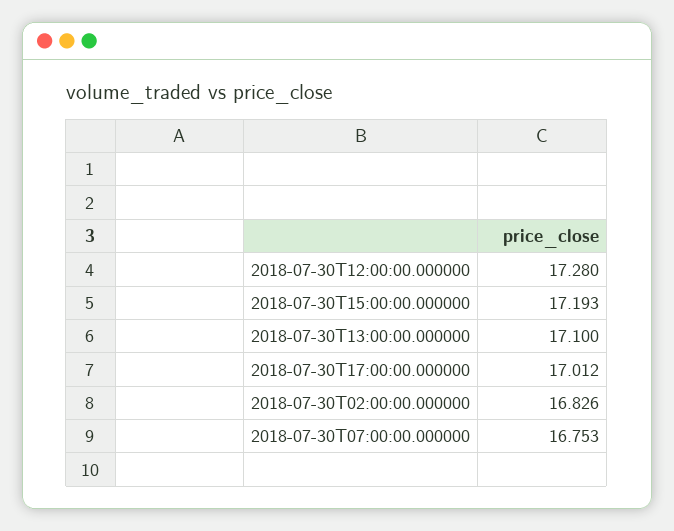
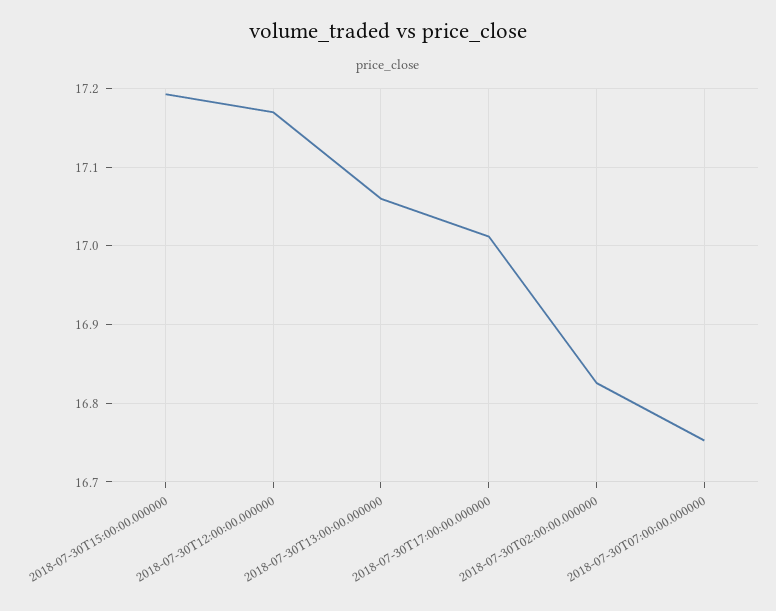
  {
-   "2018-07-30T12:00:00.000000": 17.28,
+   "2018-07-30T12:00:00.000000": 17.17,
    "2018-07-30T15:00:00.000000": 17.193,
-   "2018-07-30T13:00:00.000000": 17.1,
+   "2018-07-30T13:00:00.000000": 17.06,
    "2018-07-30T17:00:00.000000": 17.012,
    "2018-07-30T02:00:00.000000": 16.826,
    "2018-07-30T07:00:00.000000": 16.753
  }

